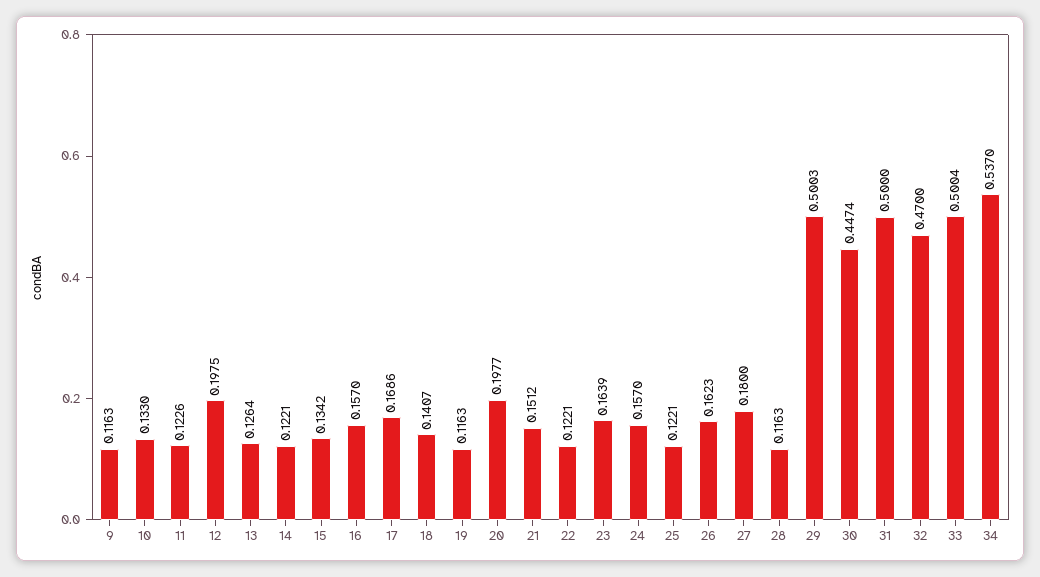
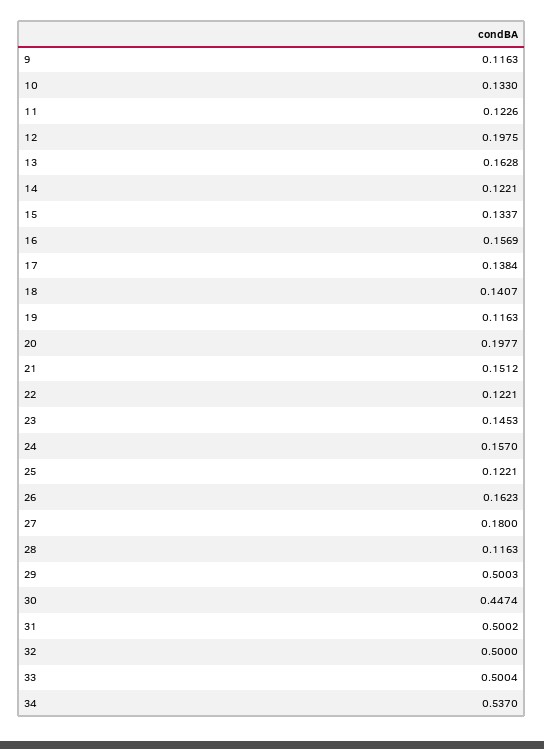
  {
    "9": 0.1163,
    "10": 0.133,
    "11": 0.1226,
    "12": 0.1975,
-   "13": 0.1264,
+   "13": 0.1628,
    "14": 0.1221,
-   "15": 0.1342,
+   "15": 0.1337,
-   "16": 0.157,
+   "16": 0.1569,
-   "17": 0.1686,
+   "17": 0.1384,
    "18": 0.1407,
    "19": 0.1163,
    "20": 0.1977,
    "21": 0.1512,
    "22": 0.1221,
-   "23": 0.1639,
+   "23": 0.1453,
    "24": 0.157,
    "25": 0.1221,
    "26": 0.1623,
    "27": 0.18,
    "28": 0.1163,
    "29": 0.5003,
    "30": 0.4474,
-   "31": 0.5,
+   "31": 0.5002,
-   "32": 0.47,
+   "32": 0.5,
    "33": 0.5004,
    "34": 0.537
  }

